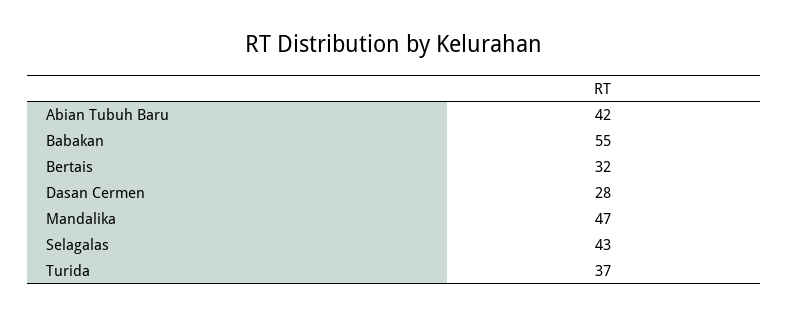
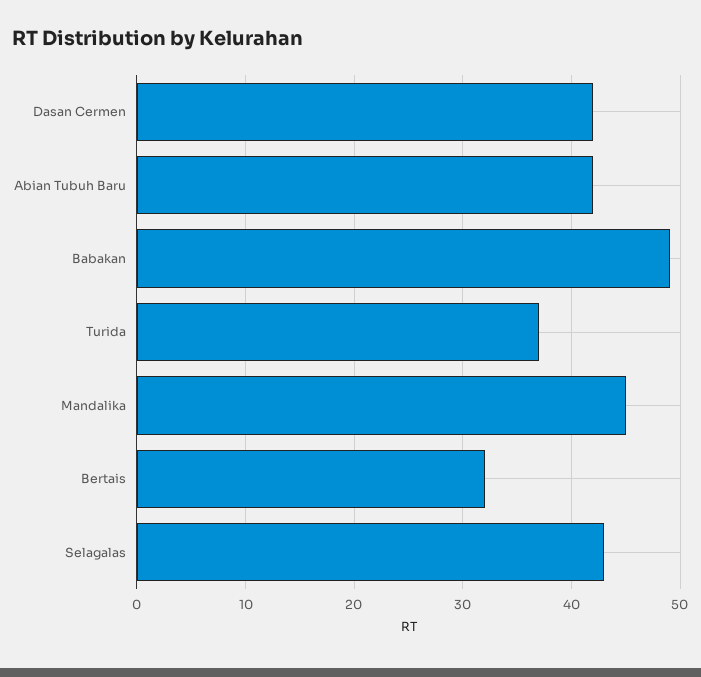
  {
    "Abian Tubuh Baru": 42,
-   "Babakan": 55,
+   "Babakan": 49,
    "Bertais": 32,
-   "Dasan Cermen": 28,
+   "Dasan Cermen": 42,
-   "Mandalika": 47,
+   "Mandalika": 45,
    "Selagalas": 43,
    "Turida": 37
  }

